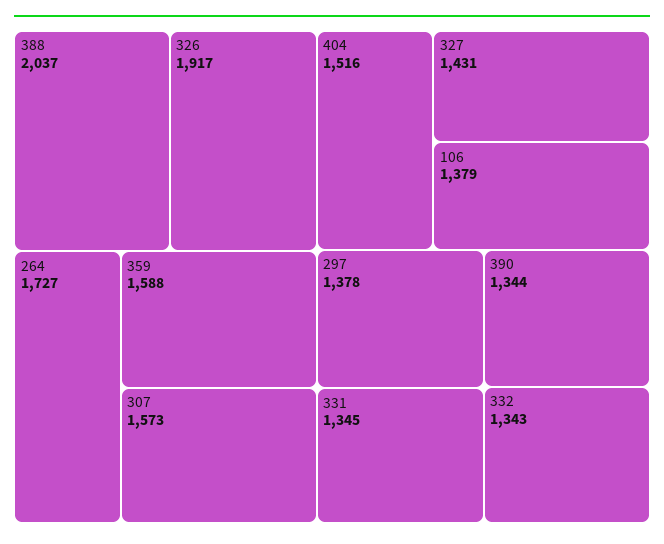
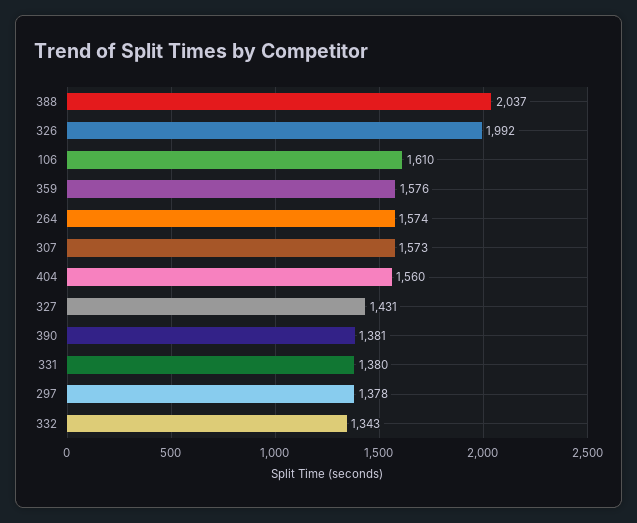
  {
    "388": 2037,
-   "326": 1917,
+   "326": 1992,
-   "264": 1727,
+   "264": 1574,
-   "359": 1588,
+   "359": 1576,
    "307": 1573,
-   "404": 1516,
+   "404": 1560,
    "327": 1431,
-   "106": 1379,
+   "106": 1610,
    "297": 1378,
-   "331": 1345,
+   "331": 1380,
-   "390": 1344,
+   "390": 1381,
    "332": 1343
  }

